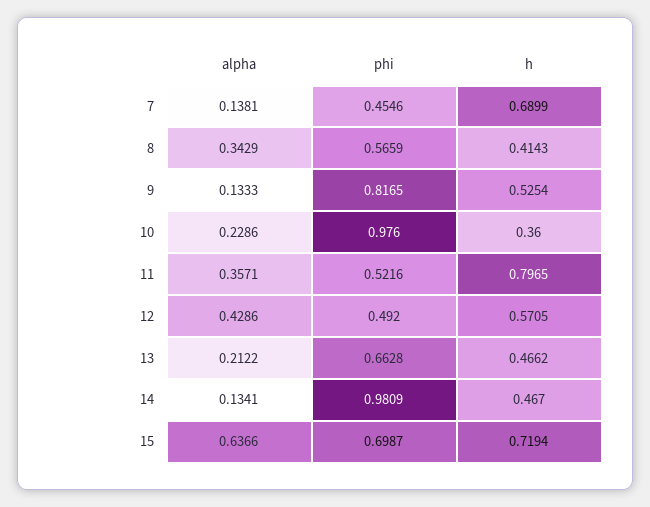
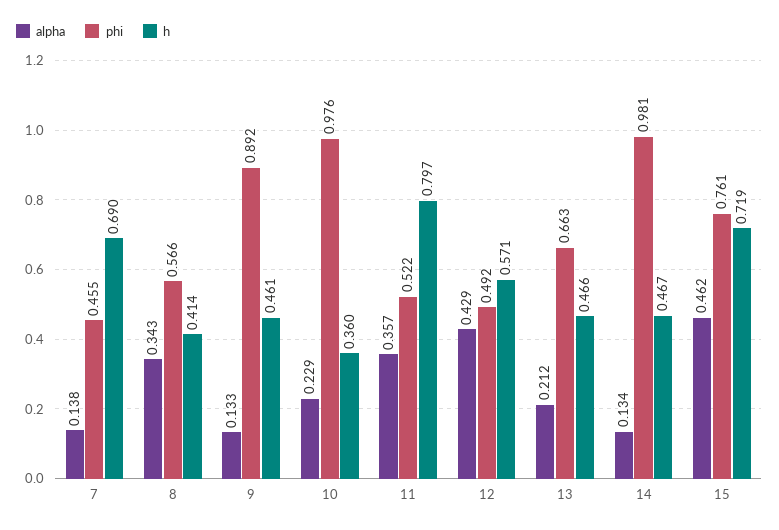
  {
    "alpha": {
      "7": 0.1381,
      "8": 0.3429,
      "9": 0.1333,
      "10": 0.2286,
      "11": 0.3571,
      "12": 0.4286,
      "13": 0.2122,
      "14": 0.1341,
-     "15": 0.6366
+     "15": 0.462
    },
    "phi": {
      "7": 0.4546,
      "8": 0.5659,
-     "9": 0.8165,
+     "9": 0.892,
      "10": 0.976,
      "11": 0.5216,
      "12": 0.492,
      "13": 0.6628,
      "14": 0.9809,
-     "15": 0.6987
+     "15": 0.761
    },
    "h": {
      "7": 0.6899,
      "8": 0.4143,
-     "9": 0.5254,
+     "9": 0.461,
      "10": 0.36,
      "11": 0.7965,
      "12": 0.5705,
      "13": 0.4662,
      "14": 0.467,
      "15": 0.7194
    }
  }

